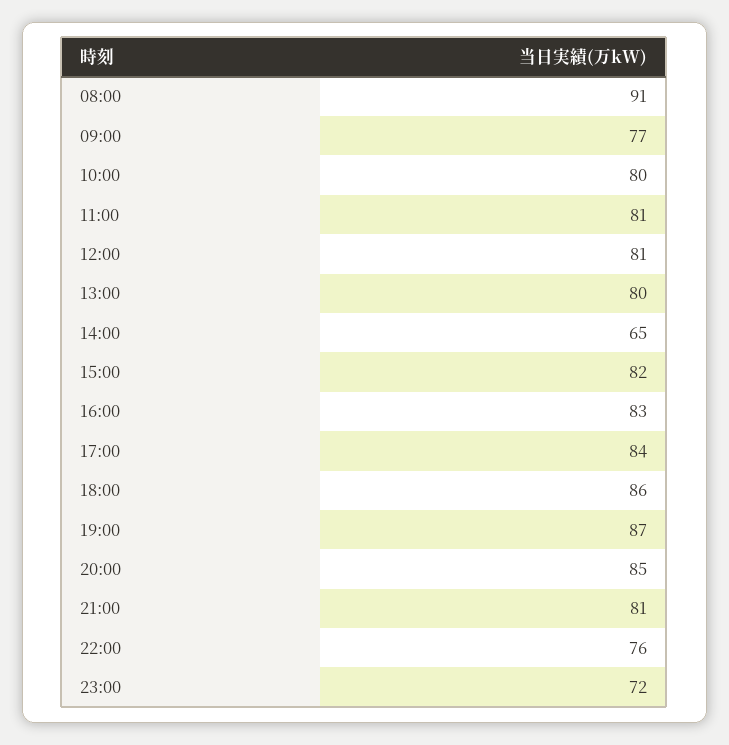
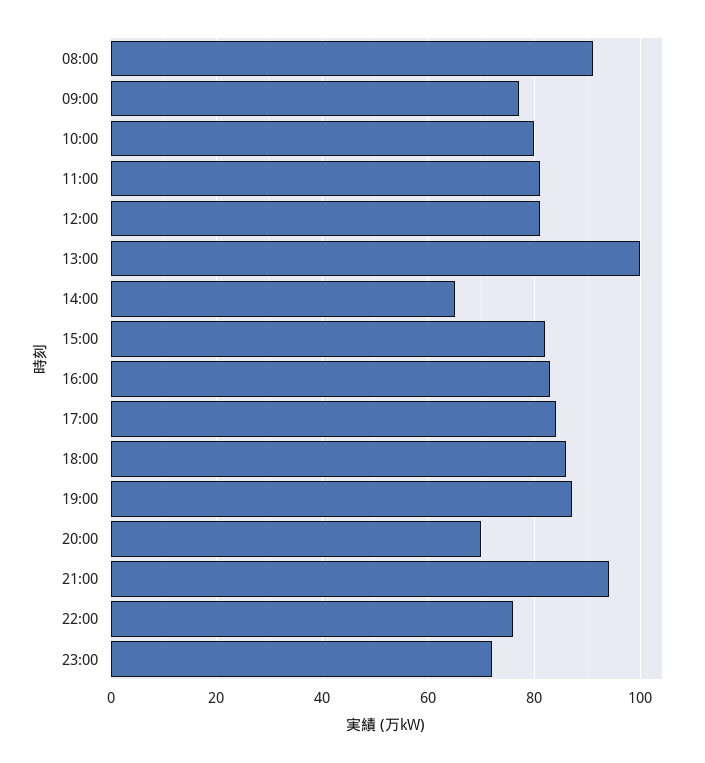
  {
    "08:00": 91,
    "09:00": 77,
    "10:00": 80,
    "11:00": 81,
    "12:00": 81,
-   "13:00": 80,
+   "13:00": 100,
    "14:00": 65,
    "15:00": 82,
    "16:00": 83,
    "17:00": 84,
    "18:00": 86,
    "19:00": 87,
-   "20:00": 85,
+   "20:00": 70,
-   "21:00": 81,
+   "21:00": 95,
    "22:00": 76,
    "23:00": 72
  }

